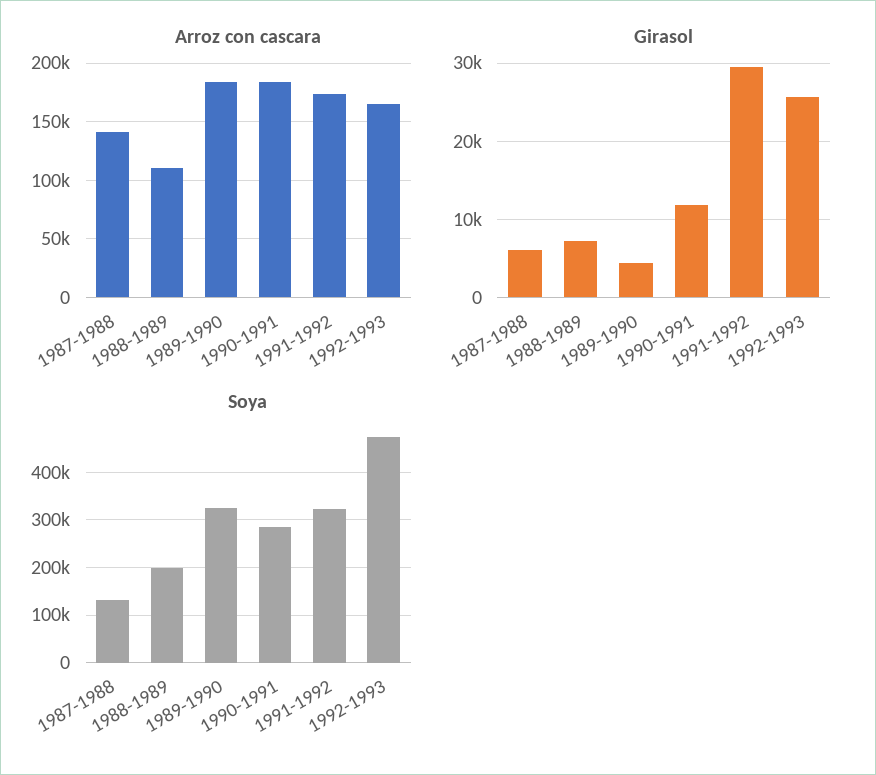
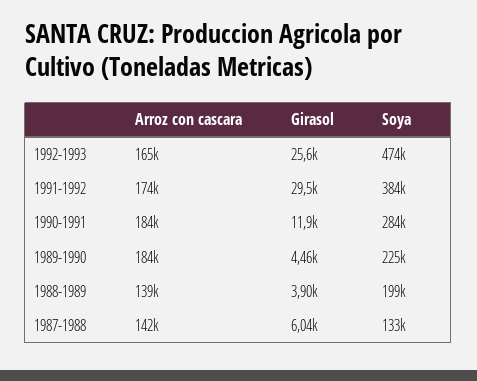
  {
    "Arroz con cascara": {
      "1987-1988": 142000,
-     "1988-1989": 110000,
+     "1988-1989": 139000,
      "1989-1990": 184000,
      "1990-1991": 184000,
      "1991-1992": 174000,
      "1992-1993": 165000
    },
    "Girasol": {
      "1987-1988": 6040,
-     "1988-1989": 7000,
+     "1988-1989": 3900,
      "1989-1990": 4460,
      "1990-1991": 11900,
      "1991-1992": 29500,
      "1992-1993": 25600
    },
    "Soya": {
      "1987-1988": 133000,
      "1988-1989": 199000,
-     "1989-1990": 320000,
+     "1989-1990": 225000,
      "1990-1991": 284000,
-     "1991-1992": 320000,
+     "1991-1992": 384000,
      "1992-1993": 474000
    }
  }

